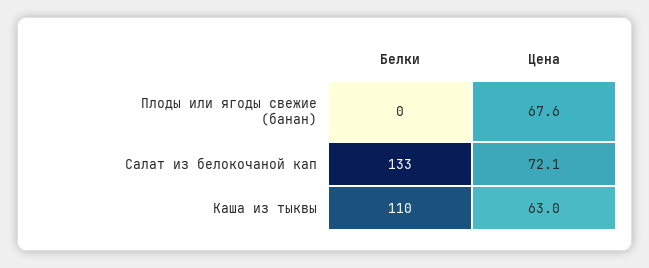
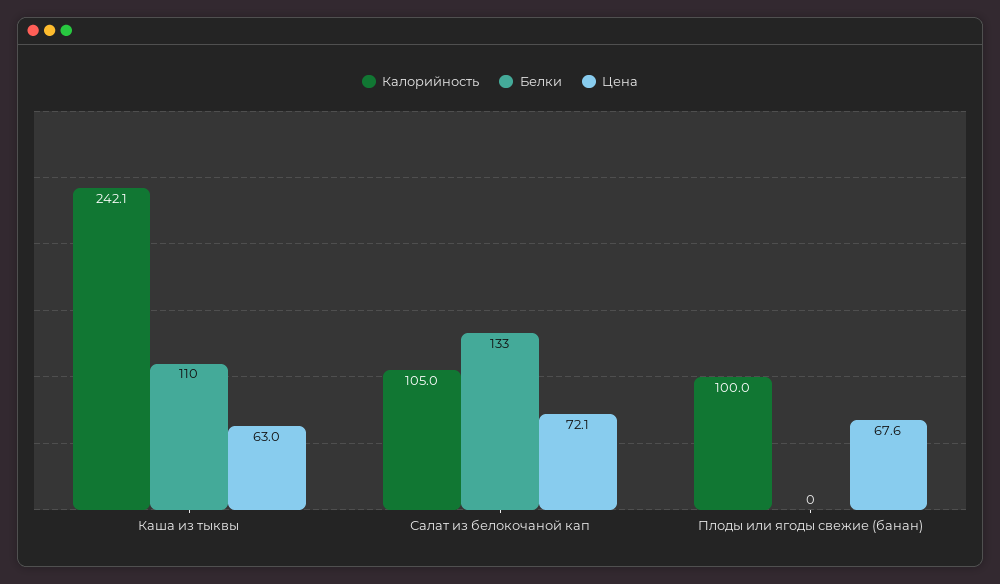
  {
    "Белки": {
      "Плоды или ягоды свежие (банан)": 0,
      "Салат из белокочаной кап": 133,
      "Каша из тыквы": 110
    },
    "Цена": {
      "Плоды или ягоды свежие (банан)": 67.6,
      "Салат из белокочаной кап": 72.1,
      "Каша из тыквы": 63
-   }
+   },
+   "Калорийность": {
+     "Каша из тыквы": 242.1,
+     "Салат из белокочаной кап": 105,
+     "Плоды или ягоды свежие (банан)": 100
+   }
  }

